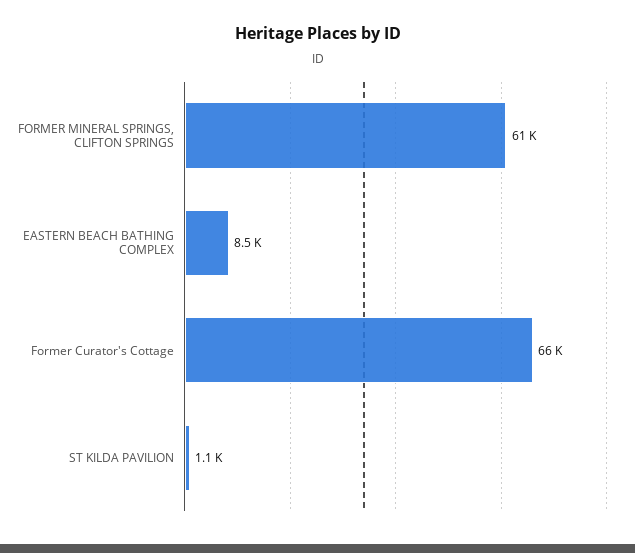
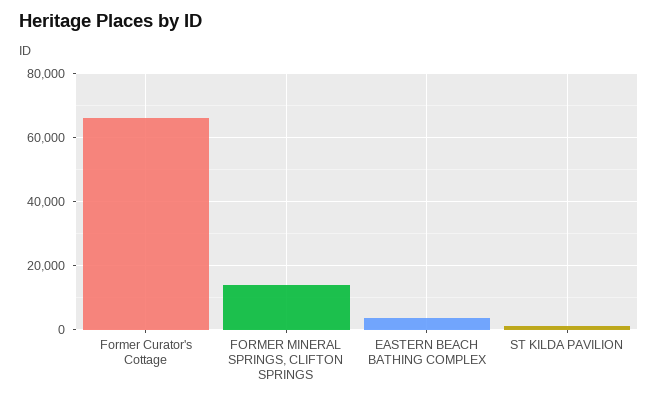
  {
-   "FORMER MINERAL SPRINGS, CLIFTON SPRINGS": 61000,
+   "FORMER MINERAL SPRINGS, CLIFTON SPRINGS": 14000,
-   "EASTERN BEACH BATHING COMPLEX": 8500,
+   "EASTERN BEACH BATHING COMPLEX": 4000,
    "Former Curator's Cottage": 66000,
    "ST KILDA PAVILION": 1100
  }

